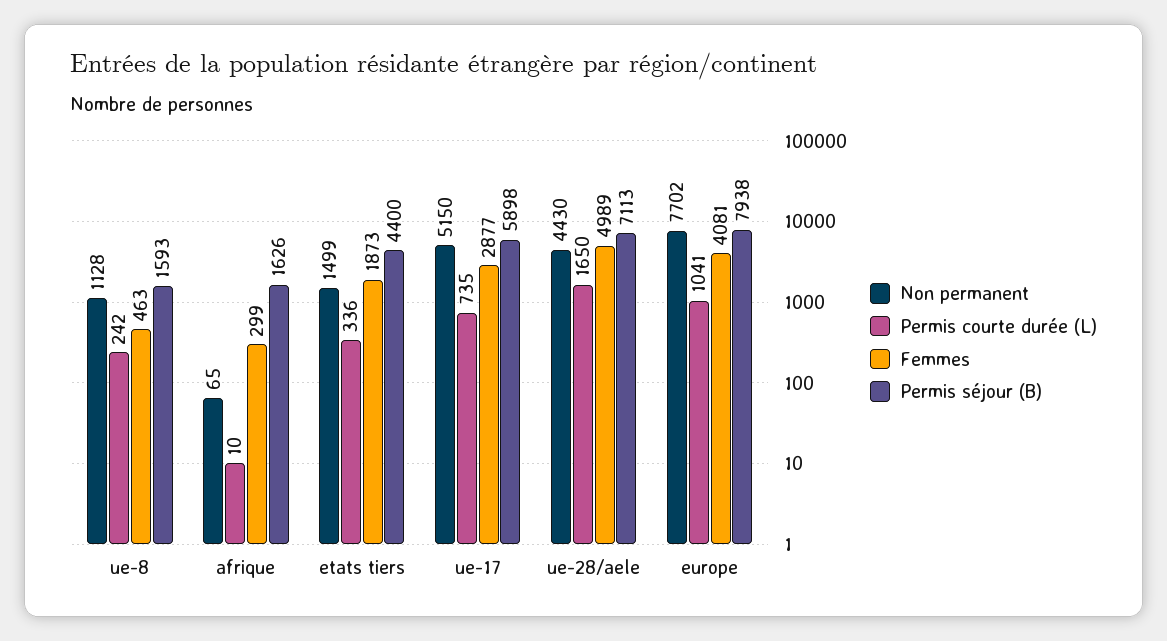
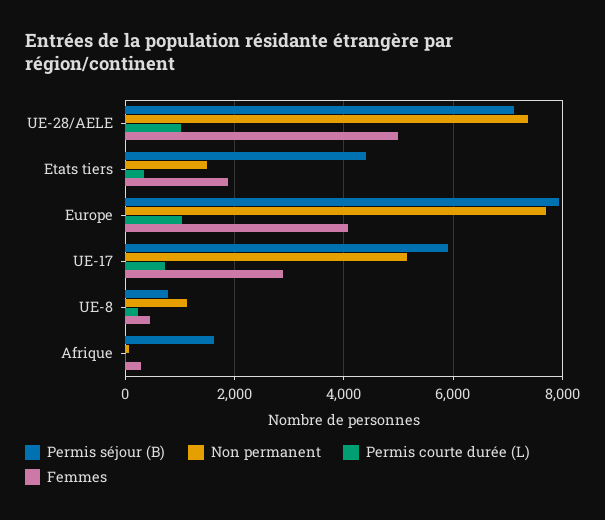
  {
    "Non permanent": {
      "ue-8": 1128,
      "afrique": 65,
      "etats tiers": 1499,
      "ue-17": 5150,
-     "ue-28/aele": 4430,
+     "ue-28/aele": 7400,
      "europe": 7702
    },
    "Permis courte durée (L)": {
      "ue-8": 242,
      "afrique": 10,
      "etats tiers": 336,
      "ue-17": 735,
-     "ue-28/aele": 1650,
+     "ue-28/aele": 1000,
      "europe": 1041
    },
    "Femmes": {
      "ue-8": 463,
      "afrique": 299,
      "etats tiers": 1873,
      "ue-17": 2877,
      "ue-28/aele": 4989,
      "europe": 4081
    },
    "Permis séjour (B)": {
-     "ue-8": 1593,
+     "ue-8": 800,
      "afrique": 1626,
      "etats tiers": 4400,
      "ue-17": 5898,
      "ue-28/aele": 7113,
      "europe": 7938
    }
  }

